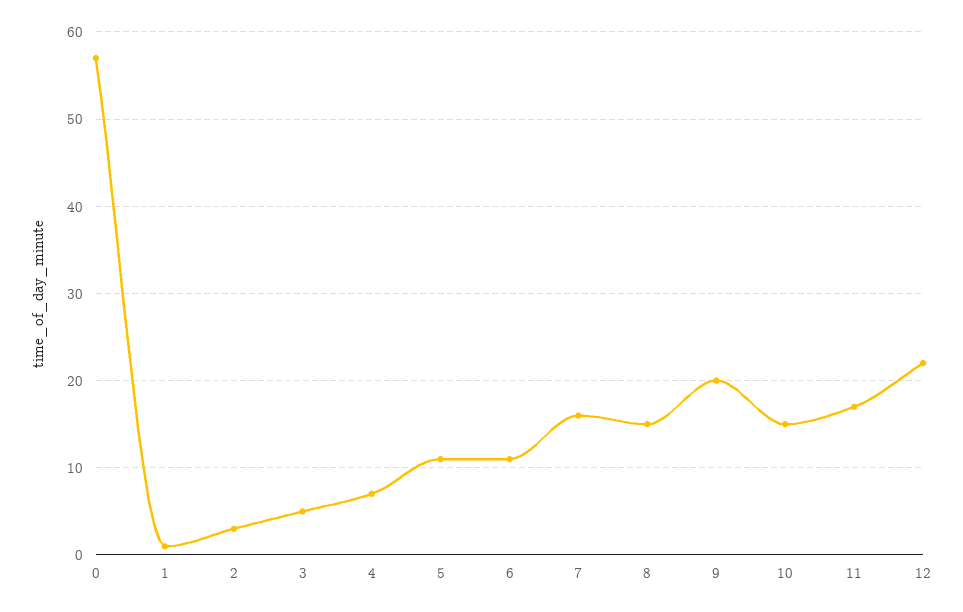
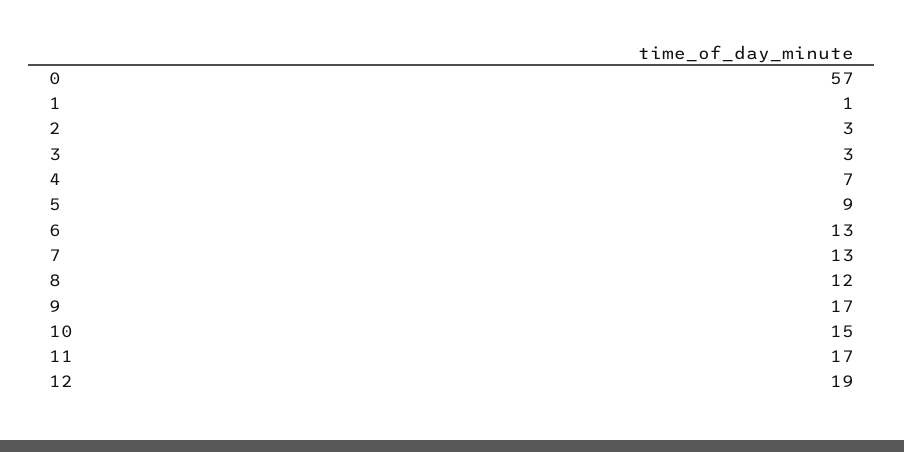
  {
    "0": 57,
    "1": 1,
    "2": 3,
-   "3": 5,
+   "3": 3,
    "4": 7,
-   "5": 11,
+   "5": 9,
-   "6": 11,
+   "6": 13,
-   "7": 16,
+   "7": 13,
-   "8": 15,
+   "8": 12,
-   "9": 20,
+   "9": 17,
    "10": 15,
    "11": 17,
-   "12": 22
+   "12": 19
  }

